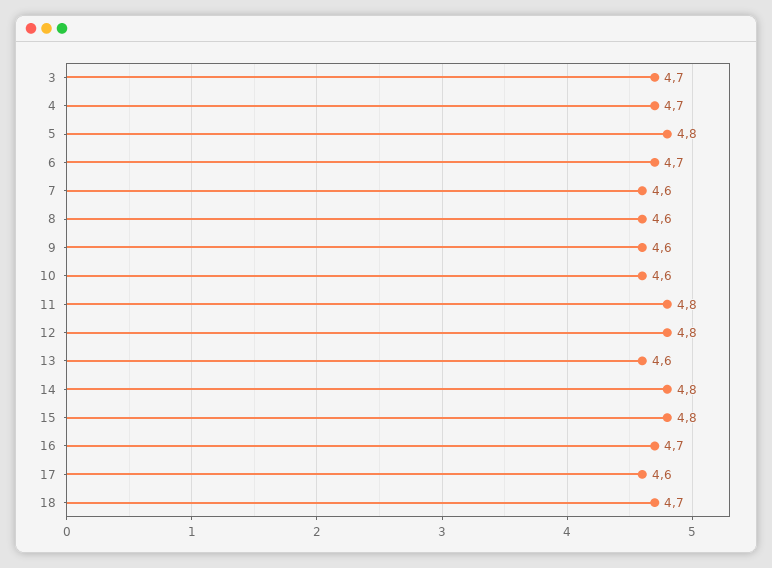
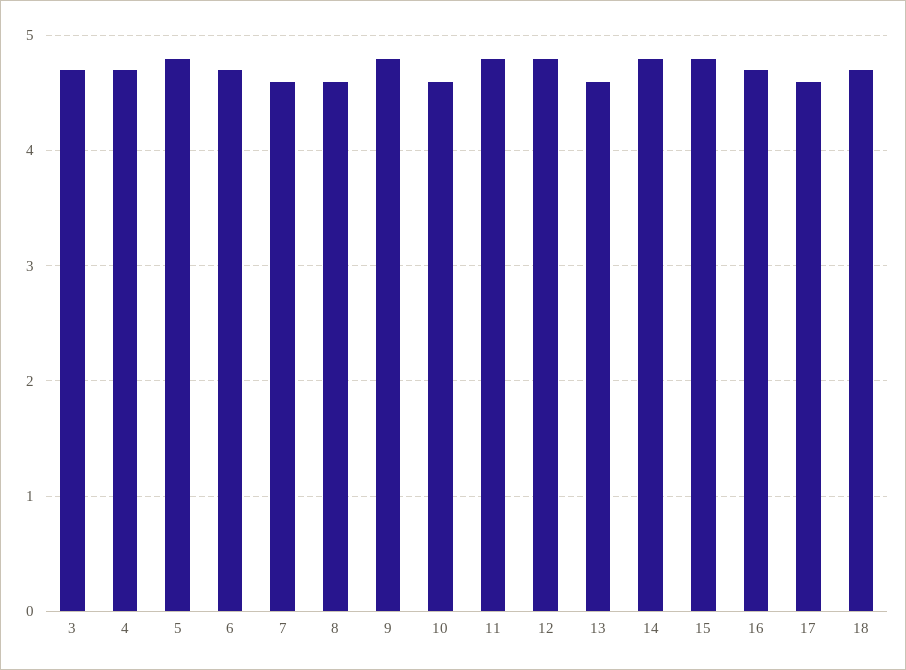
  {
    "3": 4.7,
    "4": 4.7,
    "5": 4.8,
    "6": 4.7,
    "7": 4.6,
    "8": 4.6,
-   "9": 4.6,
+   "9": 4.8,
    "10": 4.6,
    "11": 4.8,
    "12": 4.8,
    "13": 4.6,
    "14": 4.8,
    "15": 4.8,
    "16": 4.7,
    "17": 4.6,
    "18": 4.7
  }

